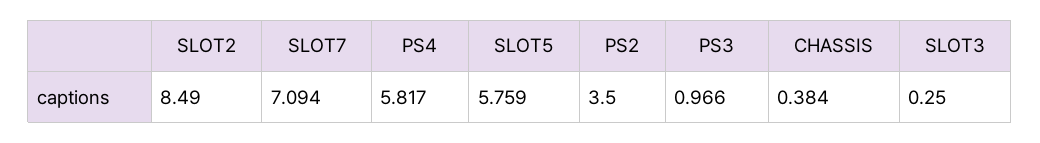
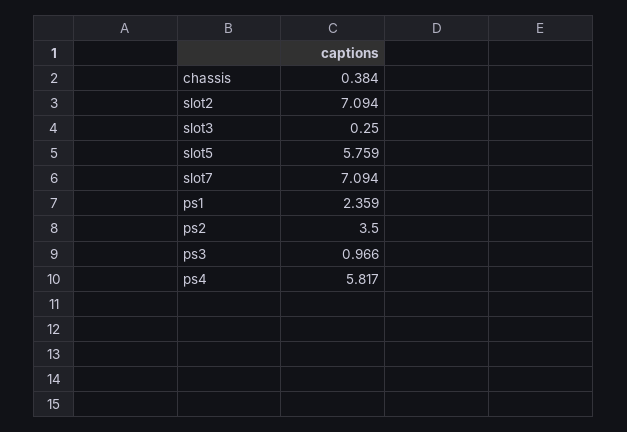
  {
-   "SLOT2": 8.49,
+   "SLOT2": 7.094,
    "SLOT7": 7.094,
    "PS4": 5.817,
    "SLOT5": 5.759,
    "PS2": 3.5,
    "PS3": 0.966,
    "CHASSIS": 0.384,
-   "SLOT3": 0.25
+   "SLOT3": 0.25,
+   "ps1": 2.359
  }

